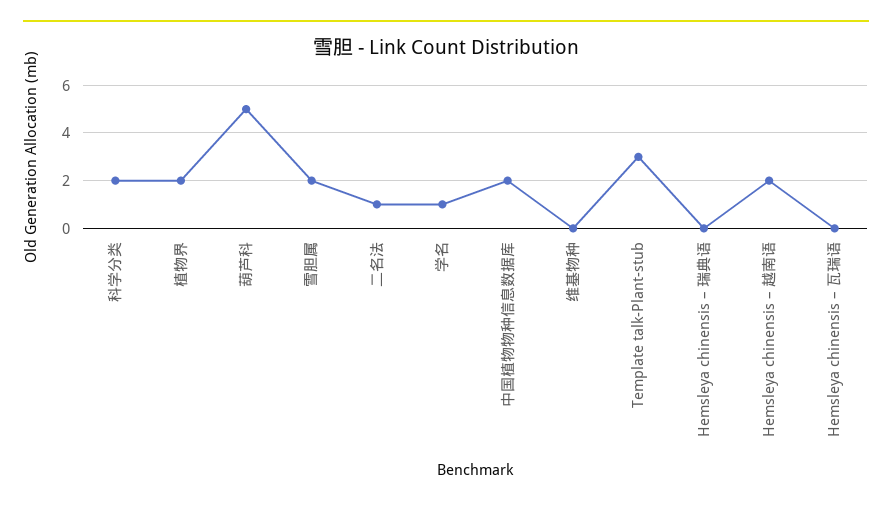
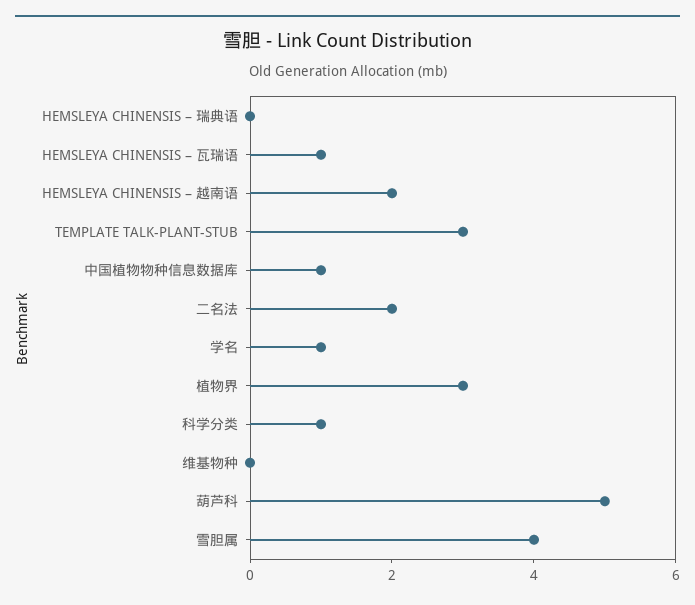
  {
-   "科学分类": 2,
+   "科学分类": 1,
-   "植物界": 2,
+   "植物界": 3,
    "葫芦科": 5,
-   "雪胆属": 2,
+   "雪胆属": 4,
-   "二名法": 1,
+   "二名法": 2,
    "学名": 1,
-   "中国植物物种信息数据库": 2,
+   "中国植物物种信息数据库": 1,
    "维基物种": 0,
    "Template talk-Plant-stub": 3,
    "Hemsleya chinensis – 瑞典语": 0,
    "Hemsleya chinensis – 越南语": 2,
-   "Hemsleya chinensis – 瓦瑞语": 0
+   "Hemsleya chinensis – 瓦瑞语": 1
  }

